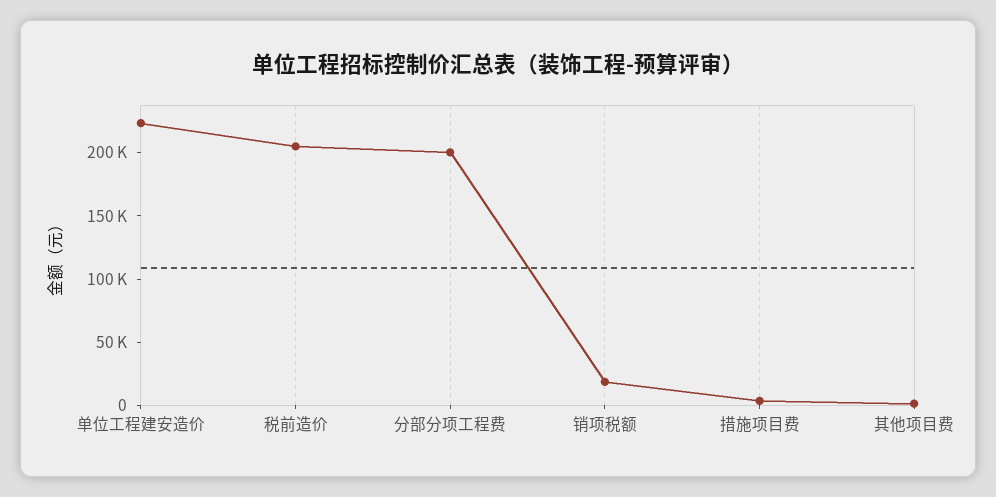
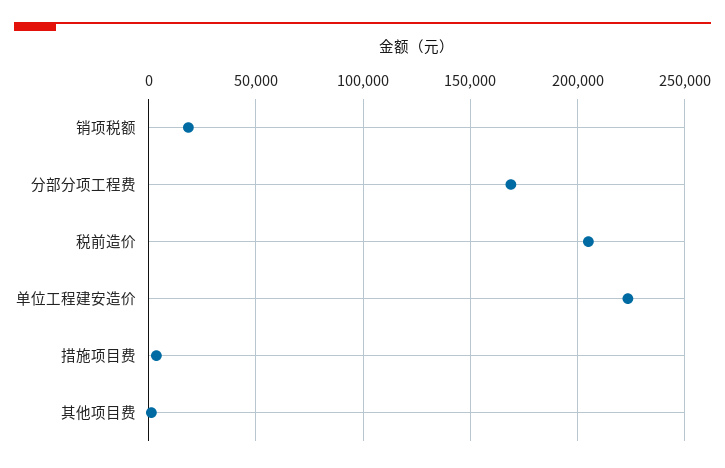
  {
    "单位工程建安造价": 225000,
    "税前造价": 205000,
-   "分部分项工程费": 200000,
+   "分部分项工程费": 170000,
    "销项税额": 20000,
    "措施项目费": 5000,
    "其他项目费": 0
  }

